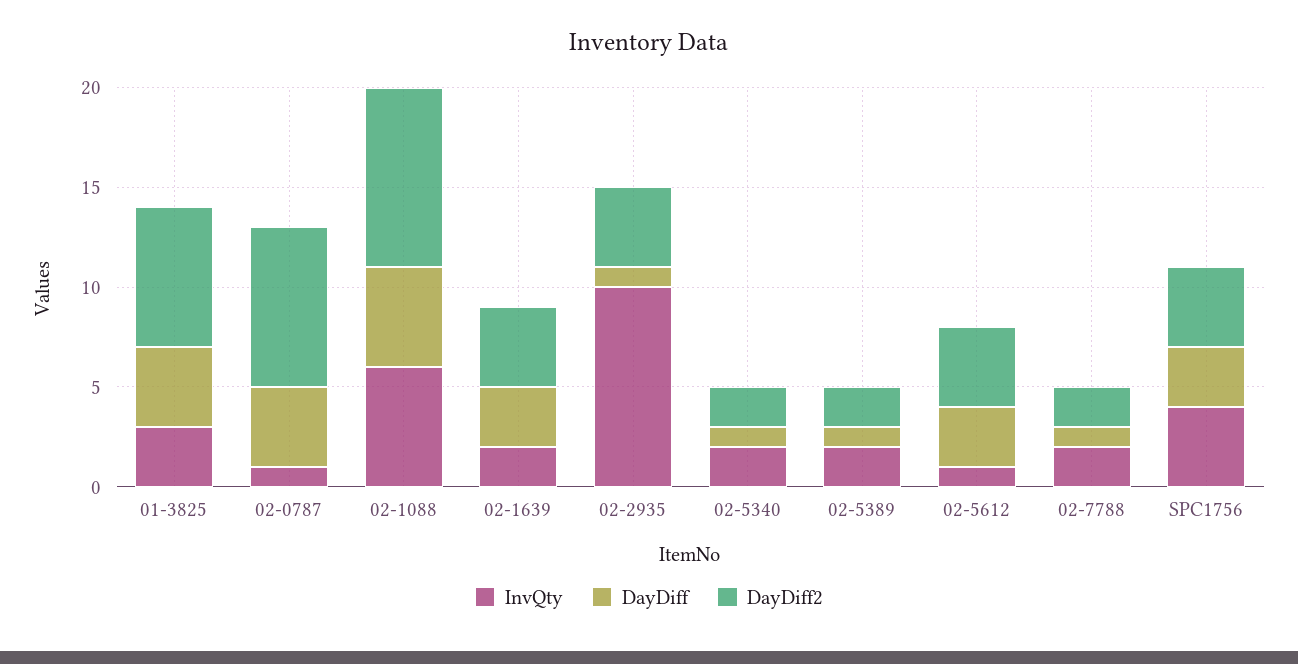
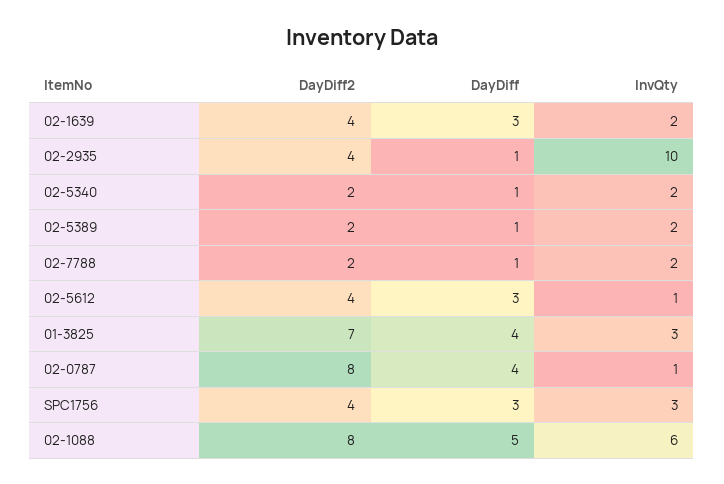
  {
    "InvQty": {
      "01-3825": 3,
      "02-0787": 1,
      "02-1088": 6,
      "02-1639": 2,
      "02-2935": 10,
      "02-5340": 2,
      "02-5389": 2,
      "02-5612": 1,
      "02-7788": 2,
-     "SPC1756": 4
+     "SPC1756": 3
    },
    "DayDiff": {
      "01-3825": 4,
      "02-0787": 4,
      "02-1088": 5,
      "02-1639": 3,
      "02-2935": 1,
      "02-5340": 1,
      "02-5389": 1,
      "02-5612": 3,
      "02-7788": 1,
      "SPC1756": 3
    },
    "DayDiff2": {
      "01-3825": 7,
      "02-0787": 8,
-     "02-1088": 9,
+     "02-1088": 8,
      "02-1639": 4,
      "02-2935": 4,
      "02-5340": 2,
      "02-5389": 2,
      "02-5612": 4,
      "02-7788": 2,
      "SPC1756": 4
    }
  }

